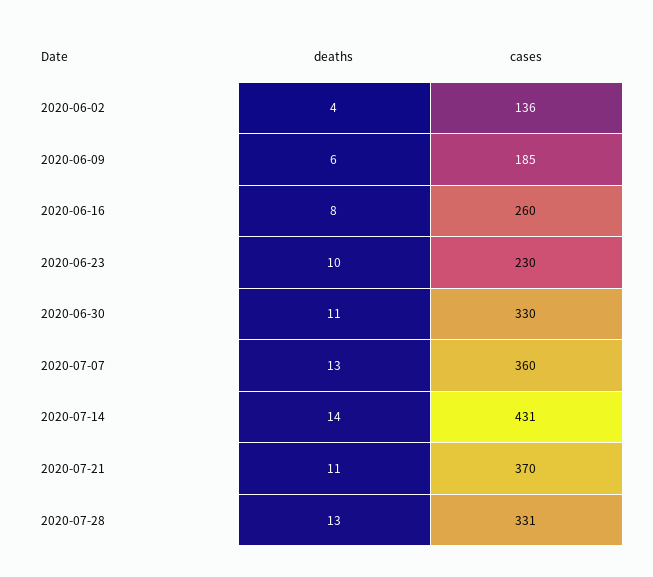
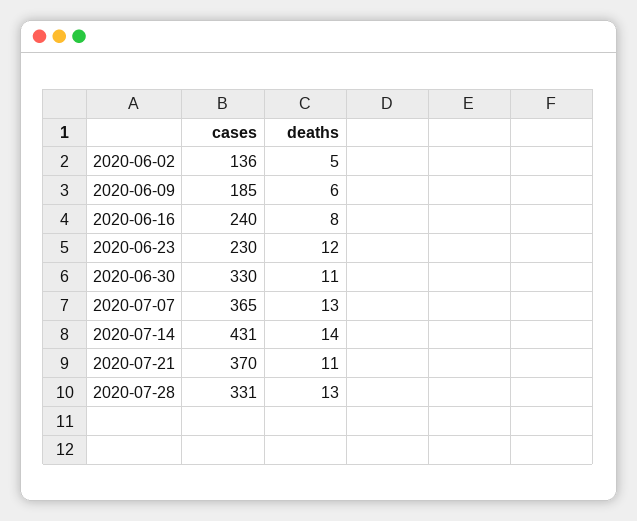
  {
    "deaths": {
-     "2020-06-02": 4,
+     "2020-06-02": 5,
      "2020-06-09": 6,
      "2020-06-16": 8,
-     "2020-06-23": 10,
+     "2020-06-23": 12,
      "2020-06-30": 11,
      "2020-07-07": 13,
      "2020-07-14": 14,
      "2020-07-21": 11,
      "2020-07-28": 13
    },
    "cases": {
      "2020-06-02": 136,
      "2020-06-09": 185,
-     "2020-06-16": 260,
+     "2020-06-16": 240,
      "2020-06-23": 230,
      "2020-06-30": 330,
-     "2020-07-07": 360,
+     "2020-07-07": 365,
      "2020-07-14": 431,
      "2020-07-21": 370,
      "2020-07-28": 331
    }
  }

